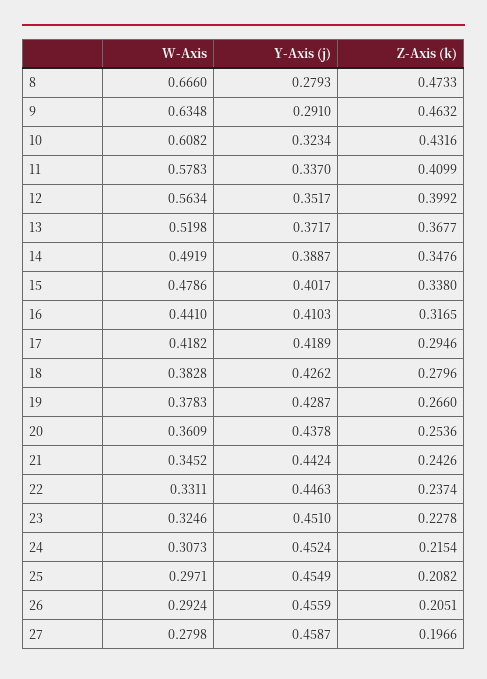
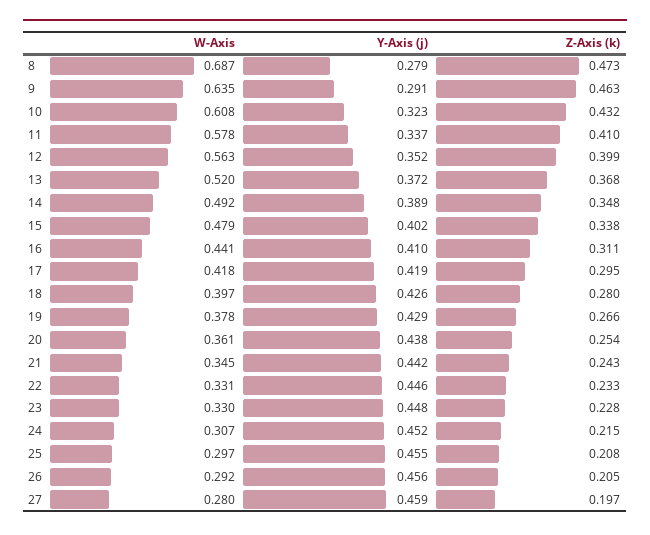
  {
    "W-Axis": {
-     "8": 0.666,
+     "8": 0.687,
      "9": 0.6348,
      "10": 0.6082,
      "11": 0.5783,
      "12": 0.5634,
      "13": 0.5198,
      "14": 0.4919,
      "15": 0.4786,
      "16": 0.441,
      "17": 0.4182,
-     "18": 0.3828,
+     "18": 0.397,
      "19": 0.3783,
      "20": 0.3609,
      "21": 0.3452,
      "22": 0.3311,
-     "23": 0.3246,
+     "23": 0.33,
      "24": 0.3073,
      "25": 0.2971,
      "26": 0.2924,
      "27": 0.2798
    },
    "Y-Axis (j)": {
      "8": 0.2793,
      "9": 0.291,
      "10": 0.3234,
      "11": 0.337,
      "12": 0.3517,
      "13": 0.3717,
      "14": 0.3887,
      "15": 0.4017,
      "16": 0.4103,
      "17": 0.4189,
      "18": 0.4262,
      "19": 0.4287,
      "20": 0.4378,
      "21": 0.4424,
      "22": 0.4463,
-     "23": 0.451,
+     "23": 0.448,
      "24": 0.4524,
      "25": 0.4549,
      "26": 0.4559,
      "27": 0.4587
    },
    "Z-Axis (k)": {
      "8": 0.4733,
      "9": 0.4632,
      "10": 0.4316,
      "11": 0.4099,
      "12": 0.3992,
      "13": 0.3677,
      "14": 0.3476,
      "15": 0.338,
-     "16": 0.3165,
+     "16": 0.311,
      "17": 0.2946,
      "18": 0.2796,
      "19": 0.266,
      "20": 0.2536,
      "21": 0.2426,
-     "22": 0.2374,
+     "22": 0.233,
      "23": 0.2278,
      "24": 0.2154,
      "25": 0.2082,
      "26": 0.2051,
      "27": 0.1966
    }
  }

